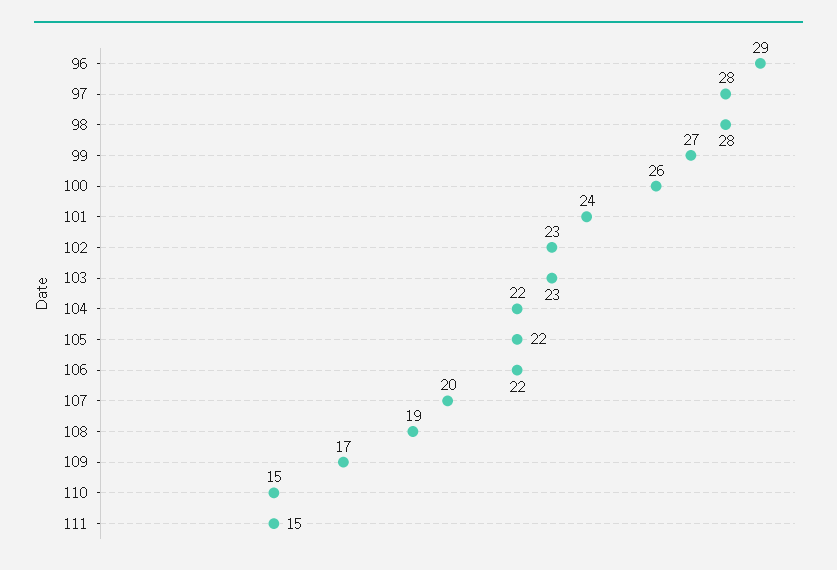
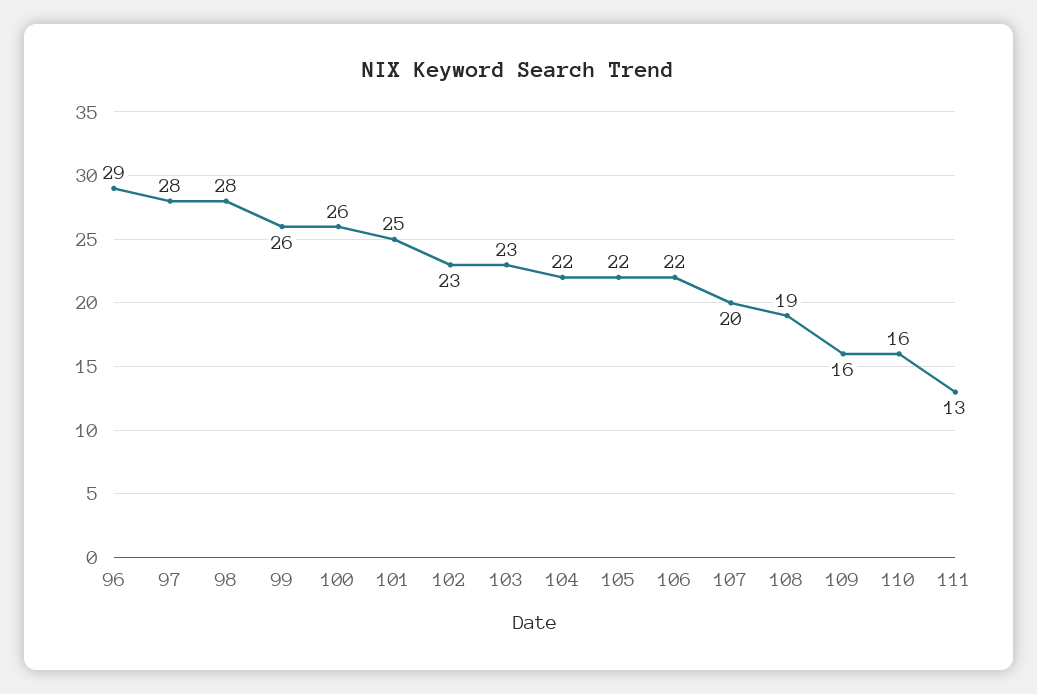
  {
    "96": 29,
    "97": 28,
    "98": 28,
-   "99": 27,
+   "99": 26,
    "100": 26,
-   "101": 24,
+   "101": 25,
    "102": 23,
    "103": 23,
    "104": 22,
    "105": 22,
    "106": 22,
    "107": 20,
    "108": 19,
-   "109": 17,
+   "109": 16,
-   "110": 15,
+   "110": 16,
-   "111": 15
+   "111": 13
  }

